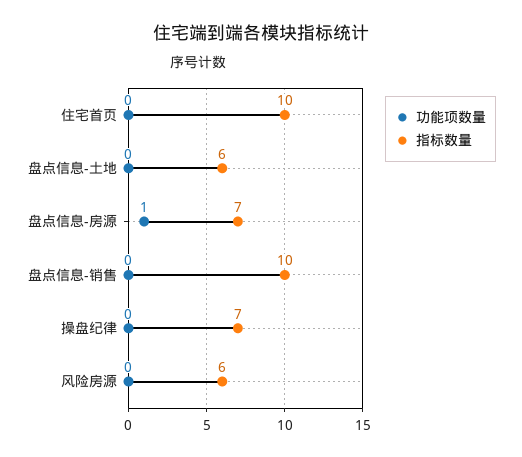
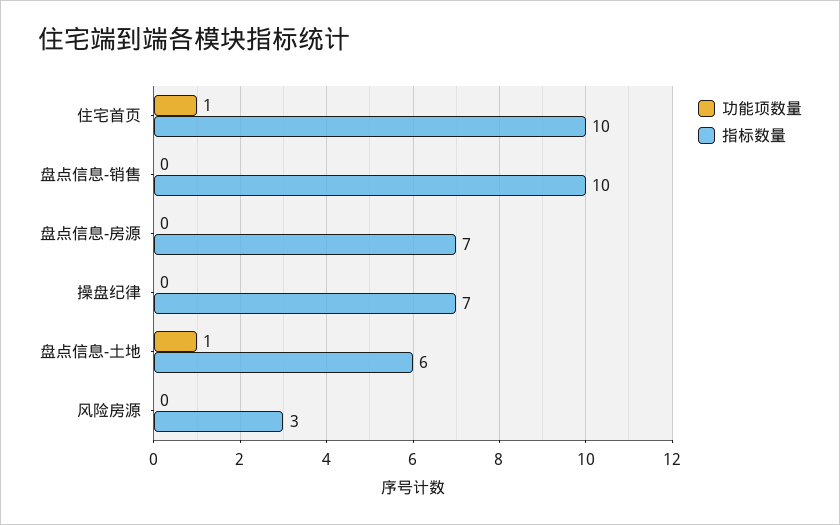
  {
    "功能项数量": {
-     "住宅首页": 0,
+     "住宅首页": 1,
-     "盘点信息-土地": 0,
+     "盘点信息-土地": 1,
-     "盘点信息-房源": 1,
+     "盘点信息-房源": 0,
      "盘点信息-销售": 0,
      "操盘纪律": 0,
      "风险房源": 0
    },
    "指标数量": {
      "住宅首页": 10,
      "盘点信息-土地": 6,
      "盘点信息-房源": 7,
      "盘点信息-销售": 10,
      "操盘纪律": 7,
-     "风险房源": 6
+     "风险房源": 3
    }
  }

